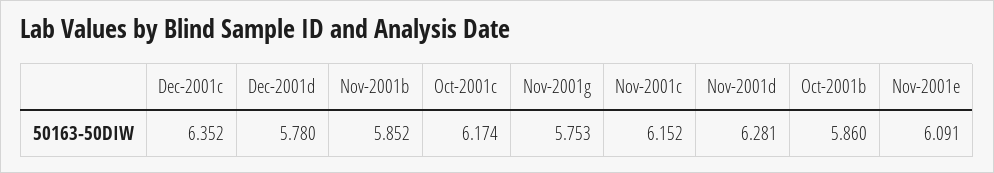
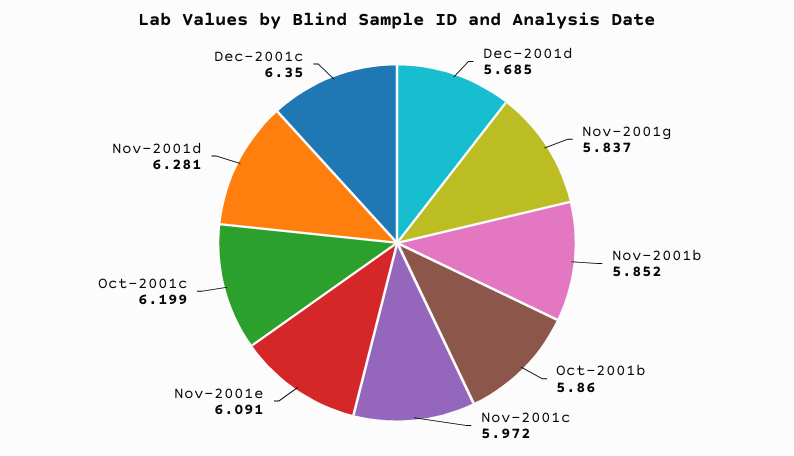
  {
-   "Dec-2001c": 6.352,
+   "Dec-2001c": 6.35,
-   "Dec-2001d": 5.78,
+   "Dec-2001d": 5.685,
    "Nov-2001b": 5.852,
-   "Oct-2001c": 6.174,
+   "Oct-2001c": 6.199,
-   "Nov-2001g": 5.753,
+   "Nov-2001g": 5.837,
-   "Nov-2001c": 6.152,
+   "Nov-2001c": 5.972,
    "Nov-2001d": 6.281,
    "Oct-2001b": 5.86,
    "Nov-2001e": 6.091
  }

